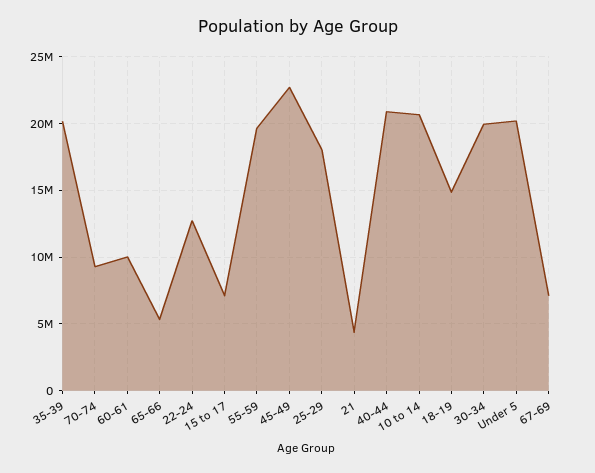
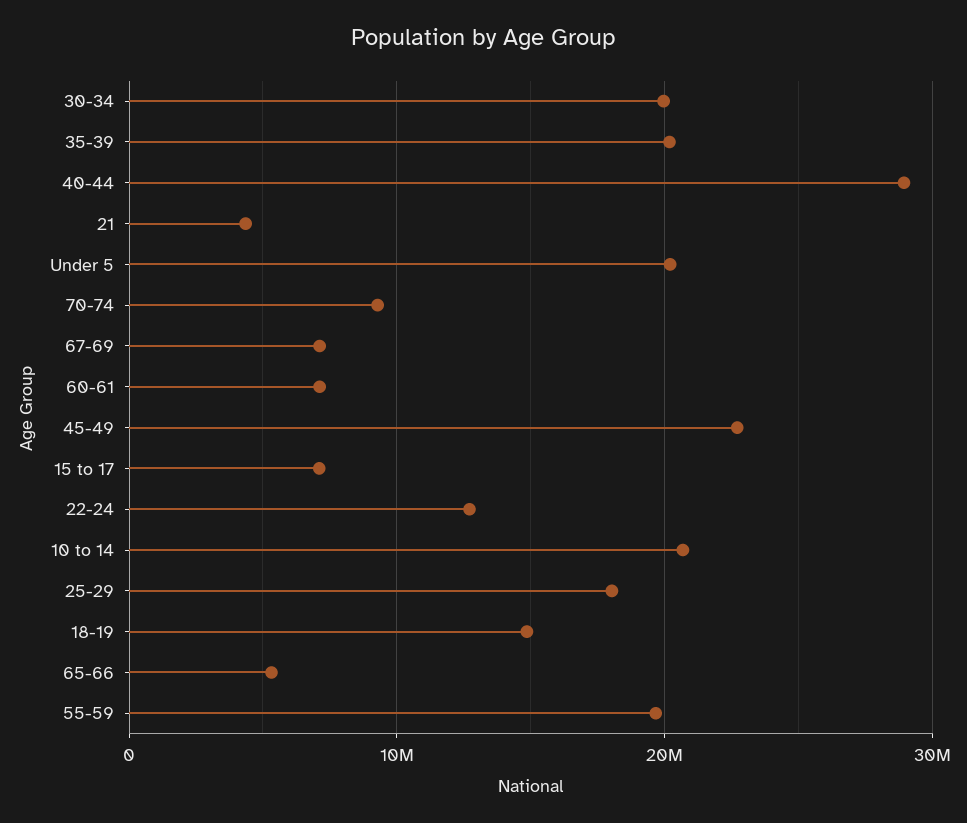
  {
    "35-39": 20000000,
    "70-74": 9500000,
-   "60-61": 10000000,
+   "60-61": 7000000,
    "65-66": 5500000,
    "22-24": 12500000,
    "15 to 17": 7000000,
    "55-59": 19500000,
    "45-49": 22500000,
    "25-29": 18000000,
    "21": 4500000,
-   "40-44": 21000000,
+   "40-44": 29000000,
    "10 to 14": 20500000,
    "18-19": 15000000,
    "30-34": 20000000,
    "Under 5": 20000000,
    "67-69": 7000000
  }

